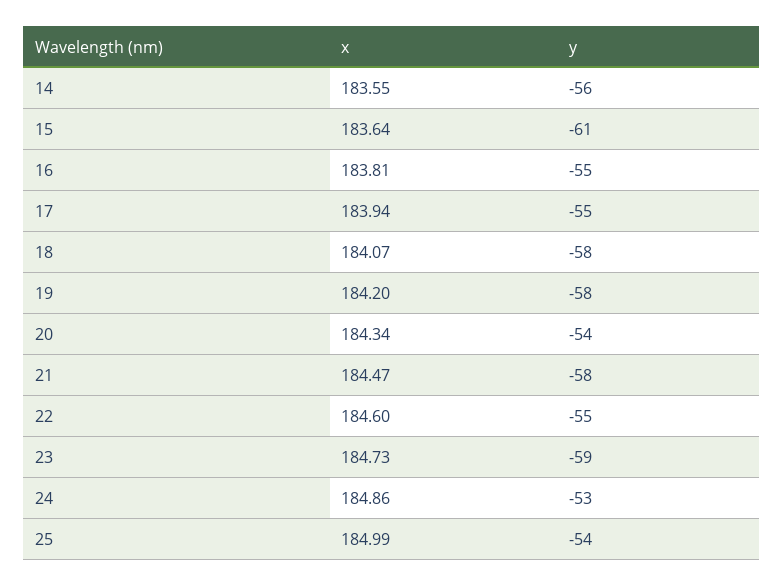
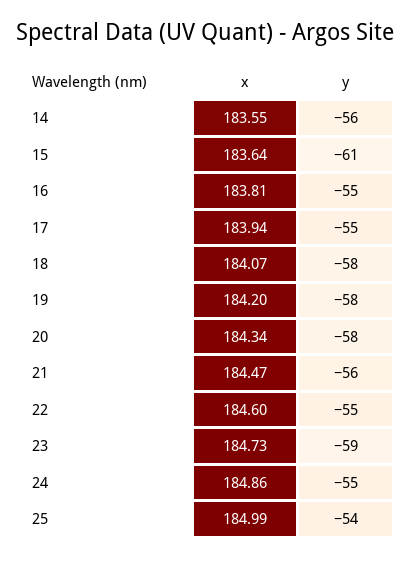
  {
    "x": {
      "14": 183.55,
      "15": 183.64,
      "16": 183.81,
      "17": 183.94,
      "18": 184.07,
      "19": 184.2,
      "20": 184.34,
      "21": 184.47,
      "22": 184.6,
      "23": 184.73,
      "24": 184.86,
      "25": 184.99
    },
    "y": {
      "14": -56,
      "15": -61,
      "16": -55,
      "17": -55,
      "18": -58,
      "19": -58,
-     "20": -54,
+     "20": -58,
-     "21": -58,
+     "21": -56,
      "22": -55,
      "23": -59,
-     "24": -53,
+     "24": -55,
      "25": -54
    }
  }

